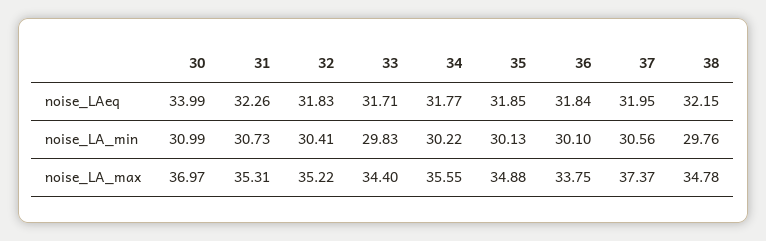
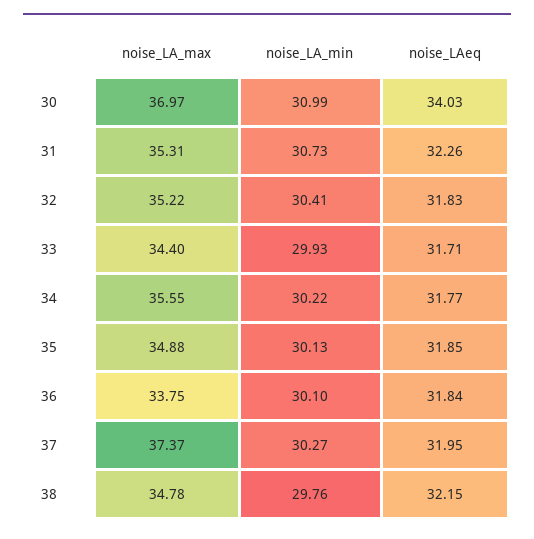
  {
    "30": {
-     "noise_LAeq": 33.99,
+     "noise_LAeq": 34.03,
      "noise_LA_min": 30.99,
      "noise_LA_max": 36.97
    },
    "31": {
      "noise_LAeq": 32.26,
      "noise_LA_min": 30.73,
      "noise_LA_max": 35.31
    },
    "32": {
      "noise_LAeq": 31.83,
      "noise_LA_min": 30.41,
      "noise_LA_max": 35.22
    },
    "33": {
      "noise_LAeq": 31.71,
-     "noise_LA_min": 29.83,
+     "noise_LA_min": 29.93,
      "noise_LA_max": 34.4
    },
    "34": {
      "noise_LAeq": 31.77,
      "noise_LA_min": 30.22,
      "noise_LA_max": 35.55
    },
    "35": {
      "noise_LAeq": 31.85,
      "noise_LA_min": 30.13,
      "noise_LA_max": 34.88
    },
    "36": {
      "noise_LAeq": 31.84,
      "noise_LA_min": 30.1,
      "noise_LA_max": 33.75
    },
    "37": {
      "noise_LAeq": 31.95,
-     "noise_LA_min": 30.56,
+     "noise_LA_min": 30.27,
      "noise_LA_max": 37.37
    },
    "38": {
      "noise_LAeq": 32.15,
      "noise_LA_min": 29.76,
      "noise_LA_max": 34.78
    }
  }

